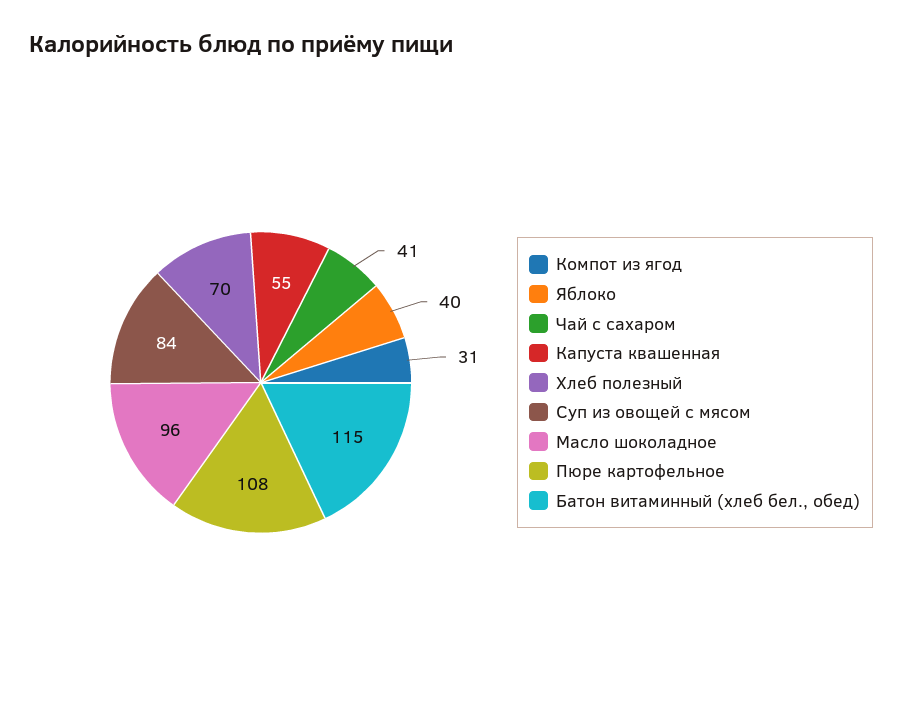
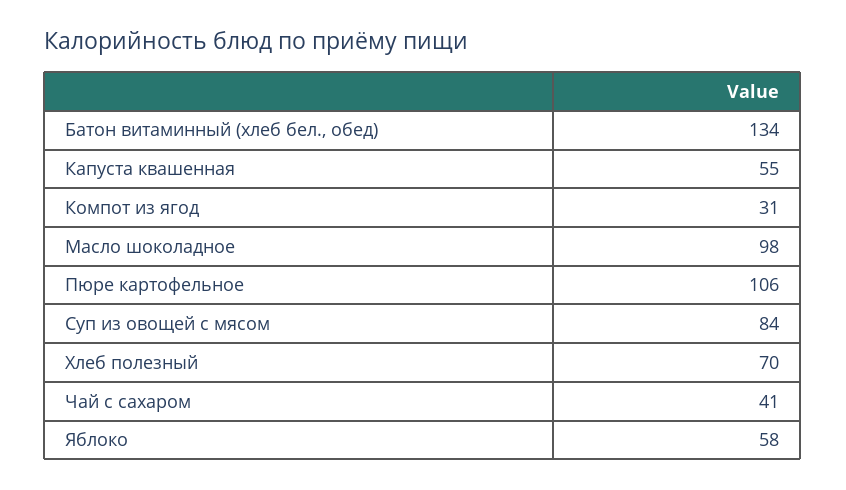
  {
    "Компот из ягод": 31,
-   "Яблоко": 40,
+   "Яблоко": 58,
    "Чай с сахаром": 41,
    "Капуста квашенная": 55,
    "Хлеб полезный": 70,
    "Суп из овощей с мясом": 84,
-   "Масло шоколадное": 96,
+   "Масло шоколадное": 98,
-   "Пюре картофельное": 108,
+   "Пюре картофельное": 106,
-   "Батон витаминный (хлеб бел., обед)": 115
+   "Батон витаминный (хлеб бел., обед)": 134
  }

